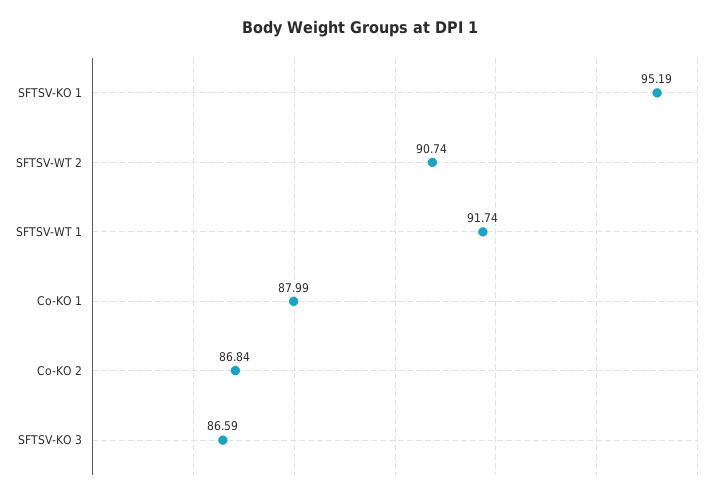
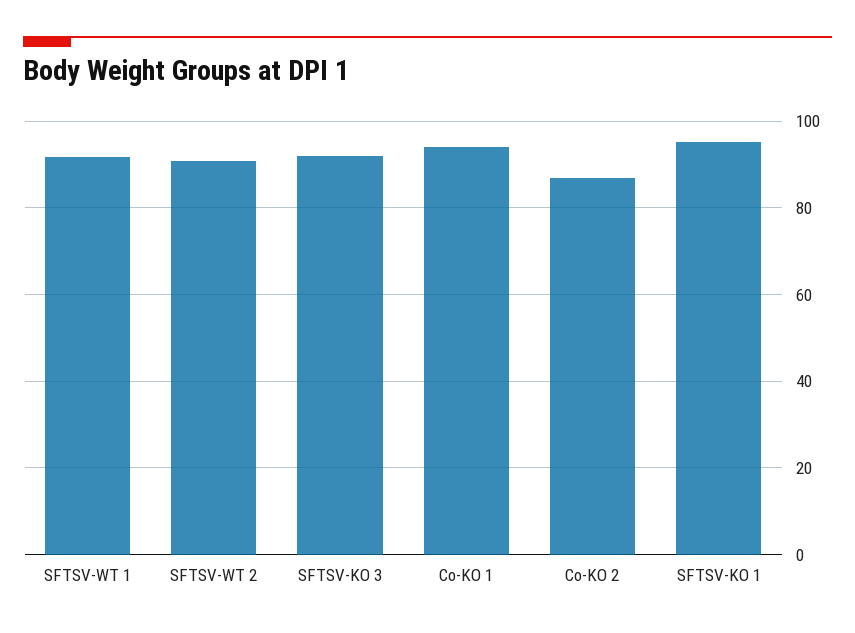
  {
    "SFTSV-KO 1": 95.19,
    "SFTSV-WT 2": 90.74,
    "SFTSV-WT 1": 91.74,
-   "Co-KO 1": 87.99,
+   "Co-KO 1": 94,
    "Co-KO 2": 86.84,
-   "SFTSV-KO 3": 86.59
+   "SFTSV-KO 3": 92
  }

